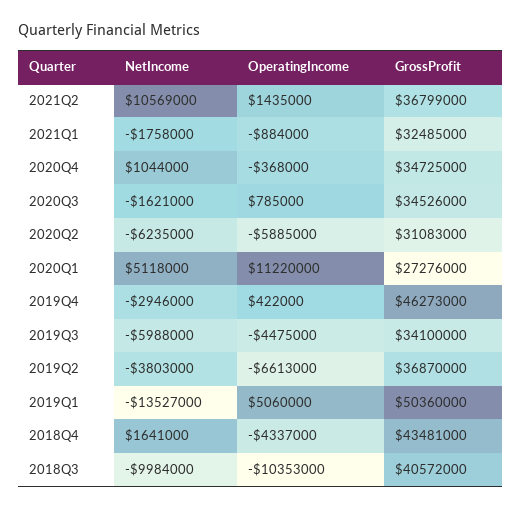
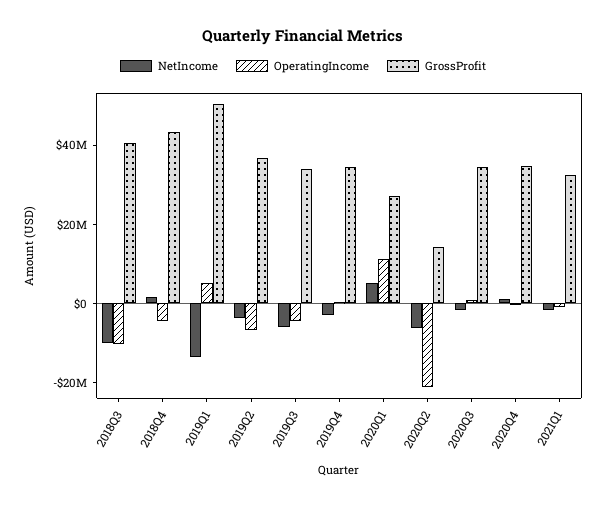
  {
    "NetIncome": {
-     "2021Q2": 10569000,
      "2021Q1": -1758000,
      "2020Q4": 1044000,
      "2020Q3": -1621000,
      "2020Q2": -6235000,
      "2020Q1": 5118000,
      "2019Q4": -2946000,
      "2019Q3": -5988000,
      "2019Q2": -3803000,
      "2019Q1": -13527000,
      "2018Q4": 1641000,
      "2018Q3": -9984000
    },
    "OperatingIncome": {
-     "2021Q2": 1435000,
      "2021Q1": -884000,
      "2020Q4": -368000,
      "2020Q3": 785000,
-     "2020Q2": -5885000,
+     "2020Q2": -20000000,
      "2020Q1": 11220000,
      "2019Q4": 422000,
      "2019Q3": -4475000,
      "2019Q2": -6613000,
      "2019Q1": 5060000,
      "2018Q4": -4337000,
      "2018Q3": -10353000
    },
    "GrossProfit": {
-     "2021Q2": 36799000,
      "2021Q1": 32485000,
      "2020Q4": 34725000,
      "2020Q3": 34526000,
-     "2020Q2": 31083000,
+     "2020Q2": 15000000,
      "2020Q1": 27276000,
-     "2019Q4": 46273000,
+     "2019Q4": 35000000,
      "2019Q3": 34100000,
      "2019Q2": 36870000,
      "2019Q1": 50360000,
      "2018Q4": 43481000,
      "2018Q3": 40572000
    }
  }

